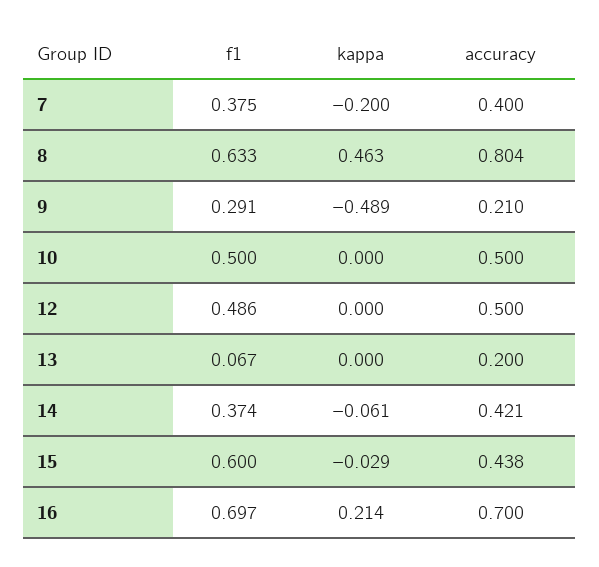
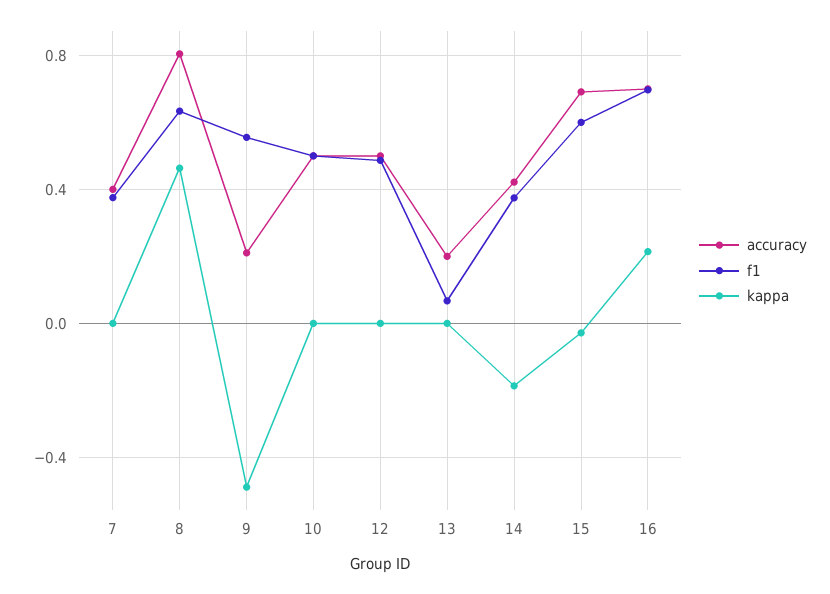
  {
    "f1": {
      "7": 0.375,
      "8": 0.633,
-     "9": 0.291,
+     "9": 0.55,
      "10": 0.5,
      "12": 0.486,
      "13": 0.067,
      "14": 0.374,
      "15": 0.6,
      "16": 0.697
    },
    "kappa": {
-     "7": -0.2,
+     "7": 0,
      "8": 0.463,
      "9": -0.489,
      "10": 0,
      "12": 0,
      "13": 0,
-     "14": -0.061,
+     "14": -0.2,
      "15": -0.029,
      "16": 0.214
    },
    "accuracy": {
      "7": 0.4,
      "8": 0.804,
      "9": 0.21,
      "10": 0.5,
      "12": 0.5,
      "13": 0.2,
      "14": 0.421,
-     "15": 0.438,
+     "15": 0.7,
      "16": 0.7
    }
  }

